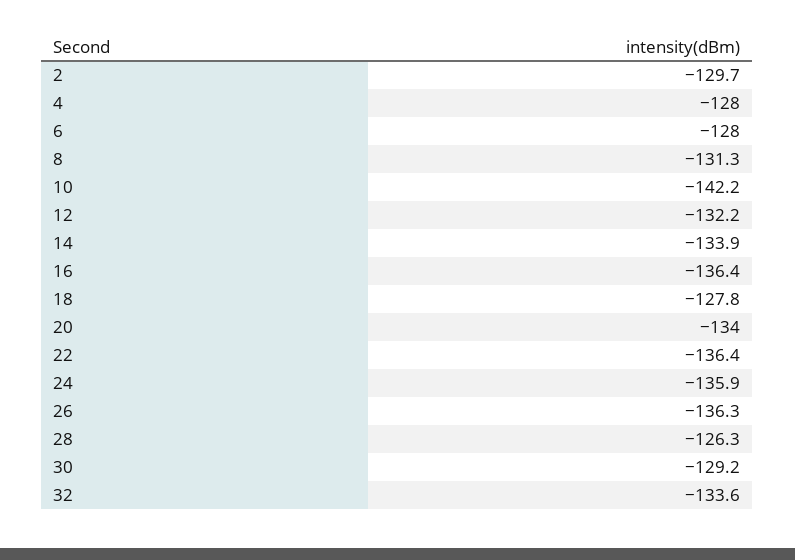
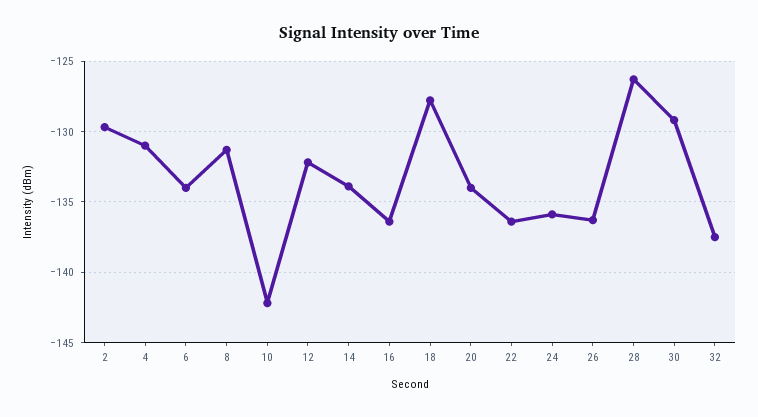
  {
    "2": -129.7,
-   "4": -128,
+   "4": -131,
-   "6": -128,
+   "6": -134,
    "8": -131.3,
    "10": -142.2,
    "12": -132.2,
    "14": -133.9,
    "16": -136.4,
    "18": -127.8,
    "20": -134,
    "22": -136.4,
    "24": -135.9,
    "26": -136.3,
    "28": -126.3,
    "30": -129.2,
-   "32": -133.6
+   "32": -137.5
  }

